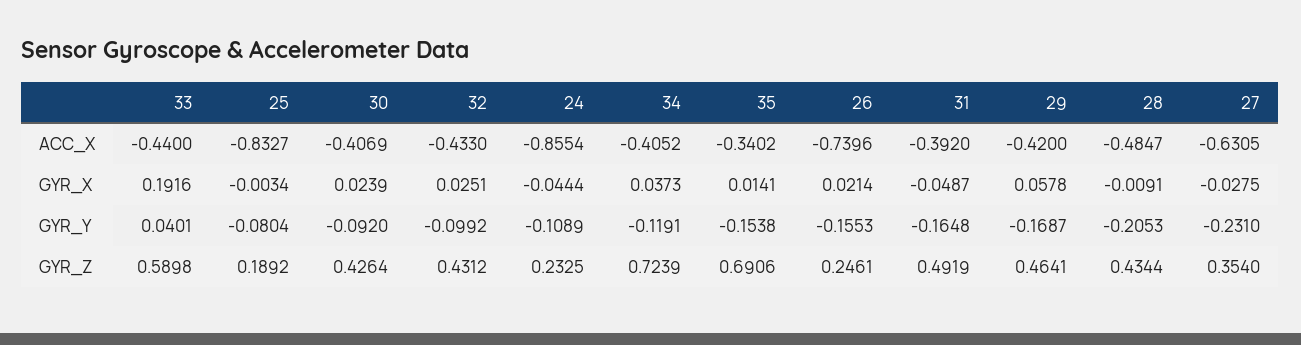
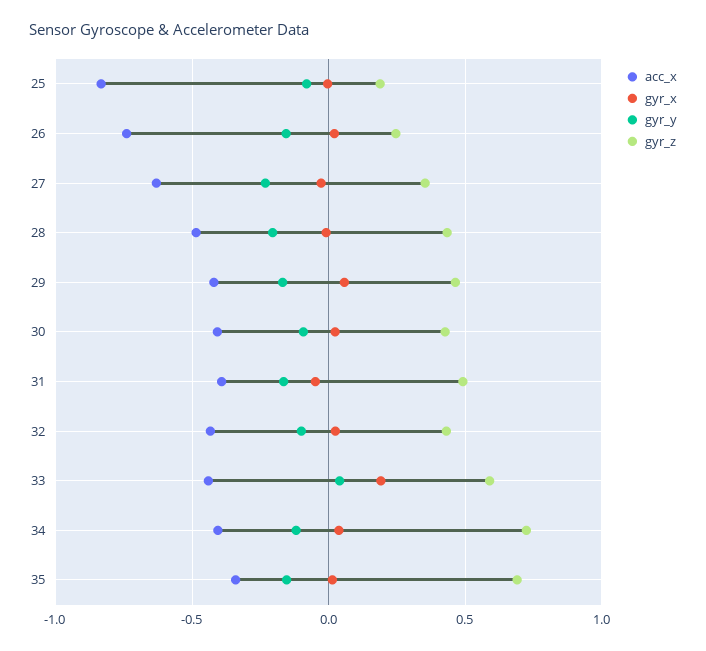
  {
    "ACC_X": {
      "33": -0.44,
      "25": -0.8327,
      "30": -0.4069,
      "32": -0.433,
-     "24": -0.8554,
      "34": -0.4052,
      "35": -0.3402,
      "26": -0.7396,
      "31": -0.392,
      "29": -0.42,
      "28": -0.4847,
      "27": -0.6305
    },
    "GYR_X": {
      "33": 0.1916,
      "25": -0.0034,
      "30": 0.0239,
      "32": 0.0251,
-     "24": -0.0444,
      "34": 0.0373,
      "35": 0.0141,
      "26": 0.0214,
      "31": -0.0487,
      "29": 0.0578,
      "28": -0.0091,
      "27": -0.0275
    },
    "GYR_Y": {
      "33": 0.0401,
      "25": -0.0804,
      "30": -0.092,
      "32": -0.0992,
-     "24": -0.1089,
      "34": -0.1191,
      "35": -0.1538,
      "26": -0.1553,
      "31": -0.1648,
      "29": -0.1687,
      "28": -0.2053,
      "27": -0.231
    },
    "GYR_Z": {
      "33": 0.5898,
      "25": 0.1892,
      "30": 0.4264,
      "32": 0.4312,
-     "24": 0.2325,
      "34": 0.7239,
      "35": 0.6906,
      "26": 0.2461,
      "31": 0.4919,
      "29": 0.4641,
      "28": 0.4344,
      "27": 0.354
    }
  }

